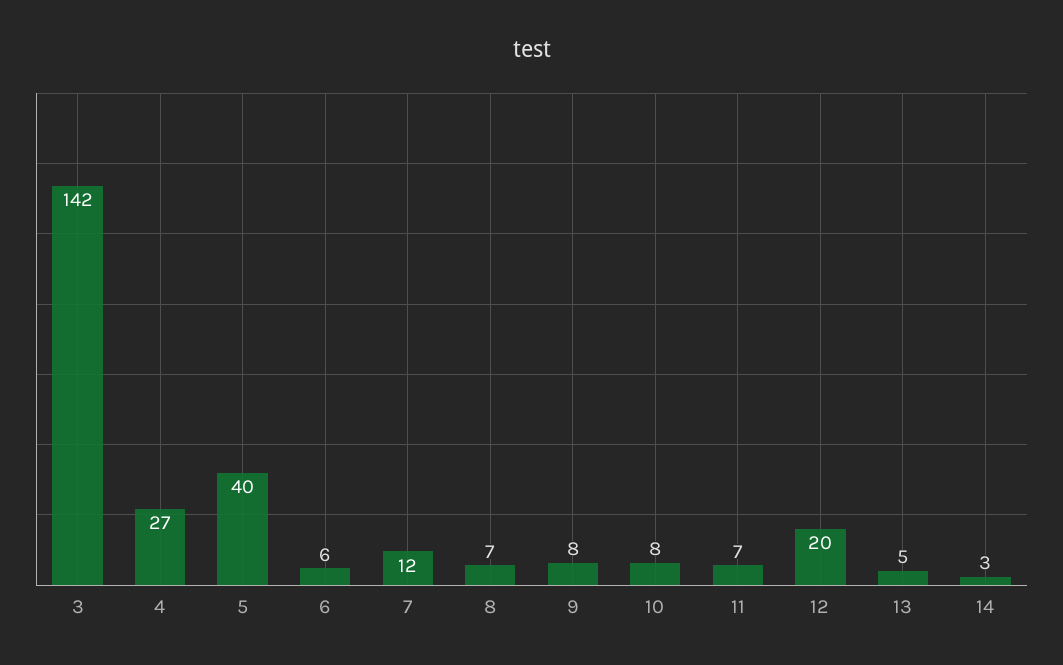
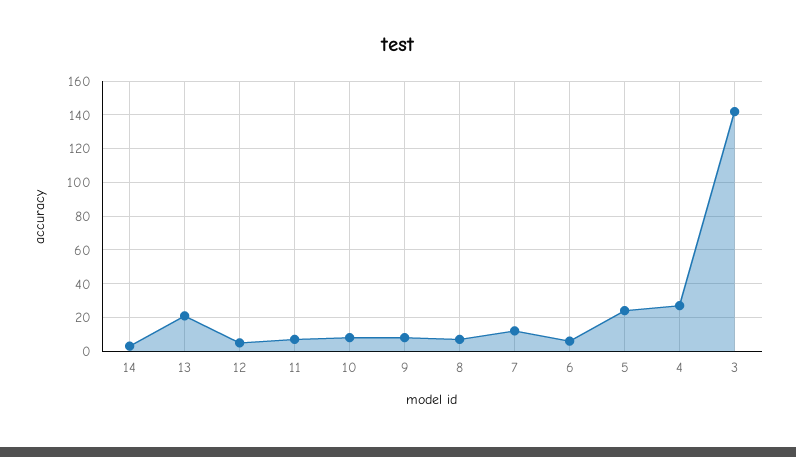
  {
    "3": 142,
    "4": 27,
-   "5": 40,
+   "5": 25,
    "6": 6,
    "7": 12,
    "8": 7,
    "9": 8,
    "10": 8,
    "11": 7,
-   "12": 20,
+   "12": 5,
-   "13": 5,
+   "13": 20,
    "14": 3
  }

